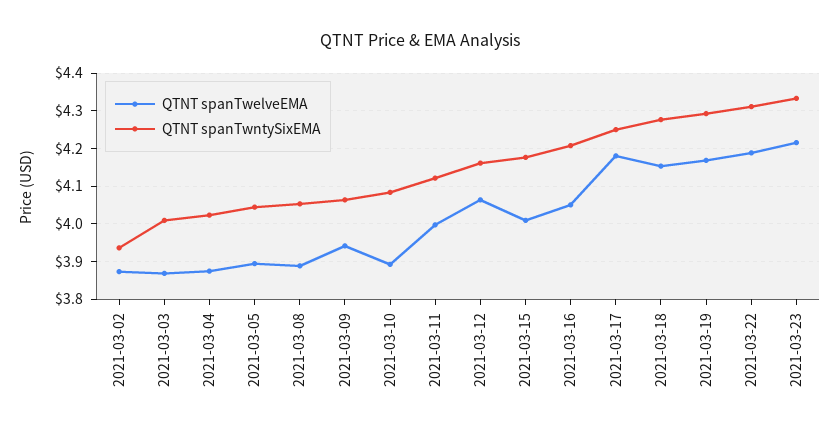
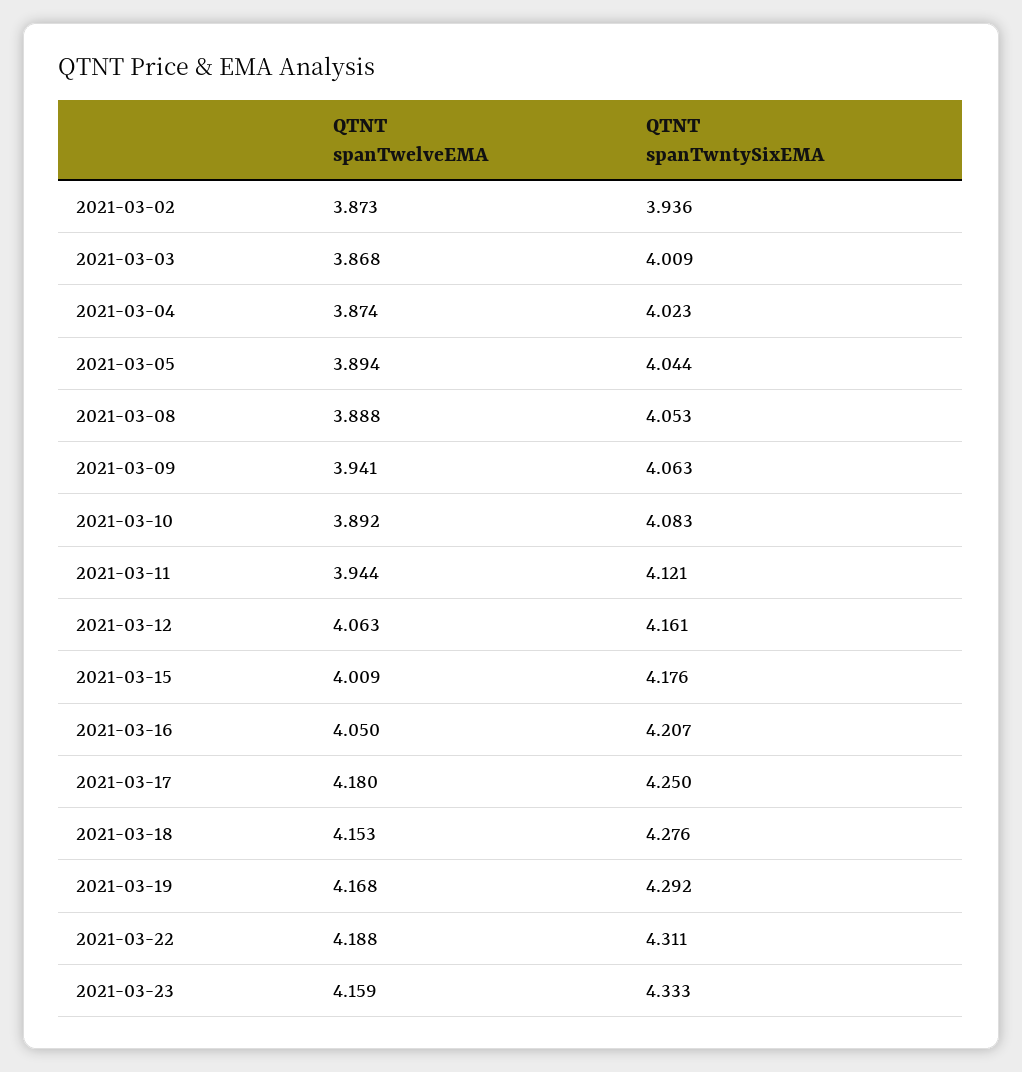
  {
    "QTNT spanTwelveEMA": {
      "2021-03-02": 3.873,
      "2021-03-03": 3.868,
      "2021-03-04": 3.874,
      "2021-03-05": 3.894,
      "2021-03-08": 3.888,
      "2021-03-09": 3.941,
      "2021-03-10": 3.892,
-     "2021-03-11": 4,
+     "2021-03-11": 3.944,
      "2021-03-12": 4.063,
      "2021-03-15": 4.009,
      "2021-03-16": 4.05,
      "2021-03-17": 4.18,
      "2021-03-18": 4.153,
      "2021-03-19": 4.168,
      "2021-03-22": 4.188,
-     "2021-03-23": 4.22
+     "2021-03-23": 4.159
    },
    "QTNT spanTwntySixEMA": {
      "2021-03-02": 3.936,
      "2021-03-03": 4.009,
      "2021-03-04": 4.023,
      "2021-03-05": 4.044,
      "2021-03-08": 4.053,
      "2021-03-09": 4.063,
      "2021-03-10": 4.083,
      "2021-03-11": 4.121,
      "2021-03-12": 4.161,
      "2021-03-15": 4.176,
      "2021-03-16": 4.207,
      "2021-03-17": 4.25,
      "2021-03-18": 4.276,
      "2021-03-19": 4.292,
      "2021-03-22": 4.311,
      "2021-03-23": 4.333
    }
  }

